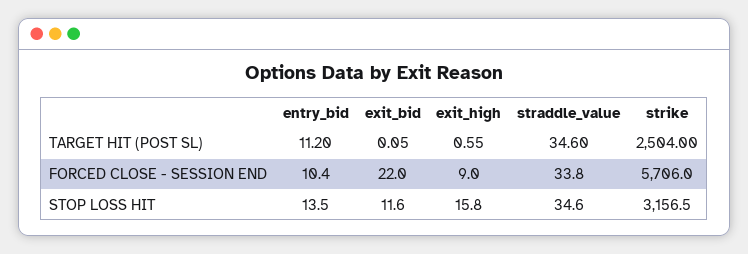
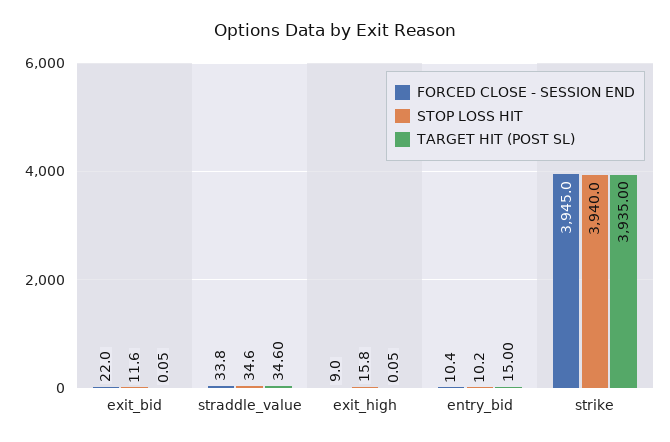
  {
    "TARGET HIT (POST SL)": {
-     "entry_bid": 11.2,
+     "entry_bid": 15,
      "exit_bid": 0.05,
-     "exit_high": 0.55,
+     "exit_high": 0.05,
      "straddle_value": 34.6,
-     "strike": 2504
+     "strike": 3935
    },
    "FORCED CLOSE - SESSION END": {
      "entry_bid": 10.4,
      "exit_bid": 22,
      "exit_high": 9,
      "straddle_value": 33.8,
-     "strike": 5706
+     "strike": 3945
    },
    "STOP LOSS HIT": {
-     "entry_bid": 13.5,
+     "entry_bid": 10.2,
      "exit_bid": 11.6,
      "exit_high": 15.8,
      "straddle_value": 34.6,
-     "strike": 3156.5
+     "strike": 3940
    }
  }

